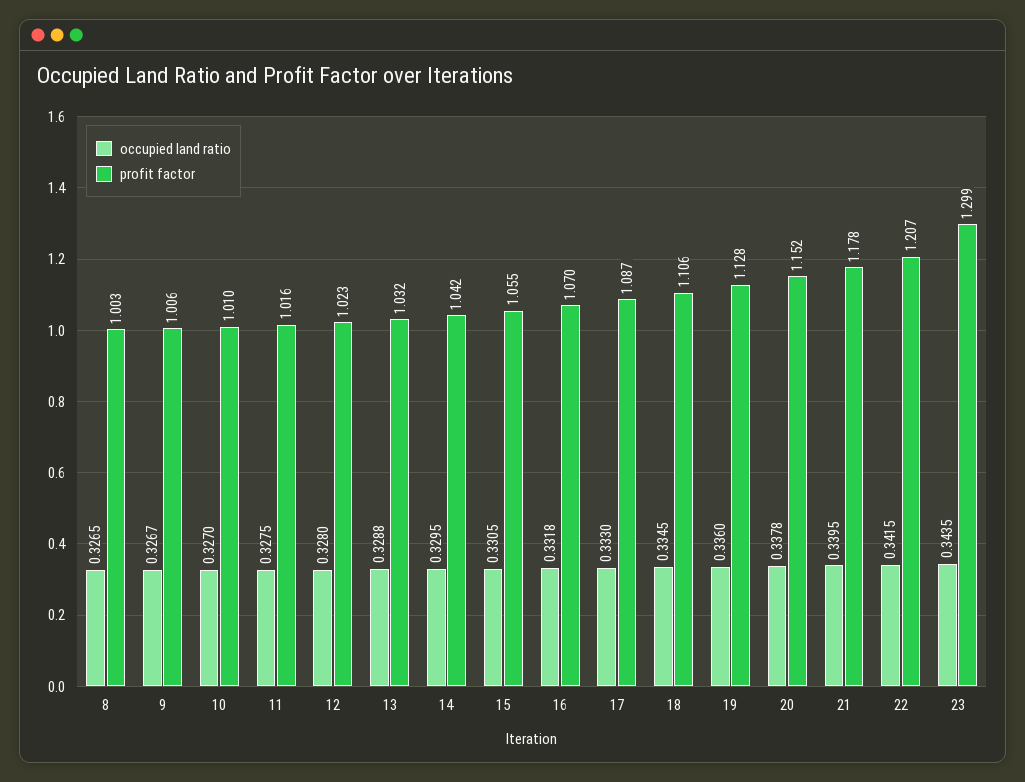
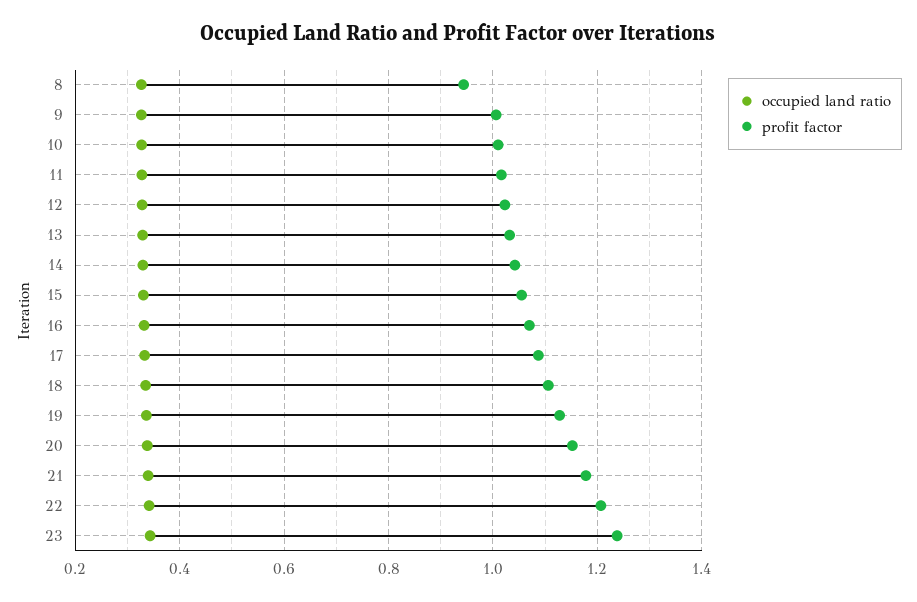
  {
    "occupied land ratio": {
      "8": 0.3265,
      "9": 0.3267,
      "10": 0.327,
      "11": 0.3275,
      "12": 0.328,
      "13": 0.3288,
      "14": 0.3295,
      "15": 0.3305,
      "16": 0.3318,
      "17": 0.333,
      "18": 0.3345,
      "19": 0.336,
      "20": 0.3378,
      "21": 0.3395,
      "22": 0.3415,
      "23": 0.3435
    },
    "profit factor": {
-     "8": 1.003,
+     "8": 0.94,
      "9": 1.006,
      "10": 1.01,
      "11": 1.016,
      "12": 1.023,
      "13": 1.032,
      "14": 1.042,
      "15": 1.055,
      "16": 1.07,
      "17": 1.087,
      "18": 1.106,
      "19": 1.128,
      "20": 1.152,
      "21": 1.178,
      "22": 1.207,
-     "23": 1.299
+     "23": 1.24
    }
  }

